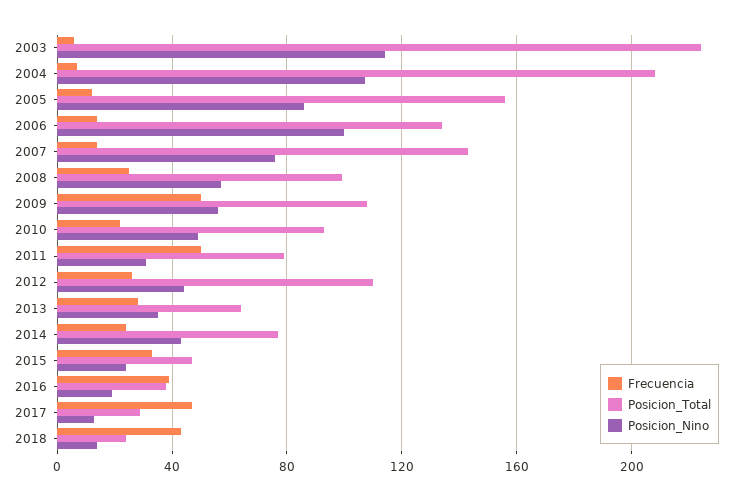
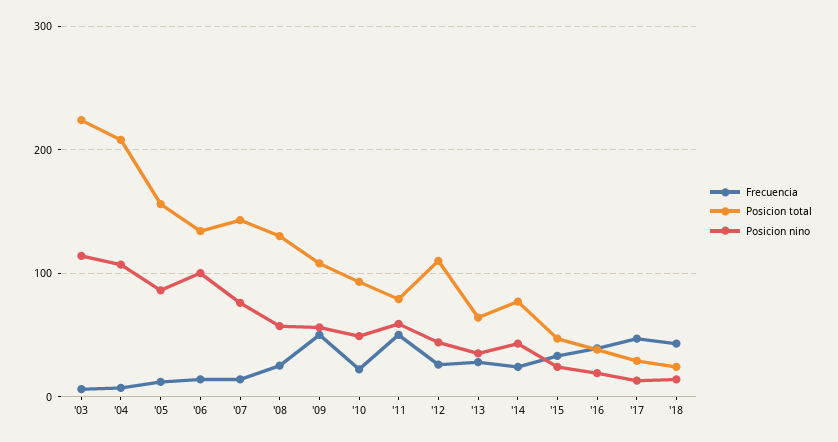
  {
    "Frecuencia": {
      "2003": 5,
      "2004": 5,
      "2005": 10,
      "2006": 15,
      "2007": 15,
      "2008": 25,
      "2009": 50,
      "2010": 20,
      "2011": 50,
      "2012": 25,
      "2013": 30,
      "2014": 25,
      "2015": 35,
      "2016": 40,
      "2017": 45,
      "2018": 45
    },
    "Posicion_Total": {
      "2003": 225,
      "2004": 210,
      "2005": 155,
      "2006": 135,
      "2007": 145,
-     "2008": 100,
+     "2008": 130,
      "2009": 110,
      "2010": 95,
      "2011": 80,
      "2012": 110,
      "2013": 65,
      "2014": 75,
      "2015": 45,
      "2016": 40,
      "2017": 30,
      "2018": 25
    },
    "Posicion_Nino": {
      "2003": 115,
      "2004": 105,
      "2005": 85,
      "2006": 100,
      "2007": 75,
      "2008": 55,
      "2009": 55,
      "2010": 50,
-     "2011": 30,
+     "2011": 60,
      "2012": 45,
      "2013": 35,
      "2014": 45,
      "2015": 25,
      "2016": 20,
      "2017": 15,
      "2018": 15
    }
  }

